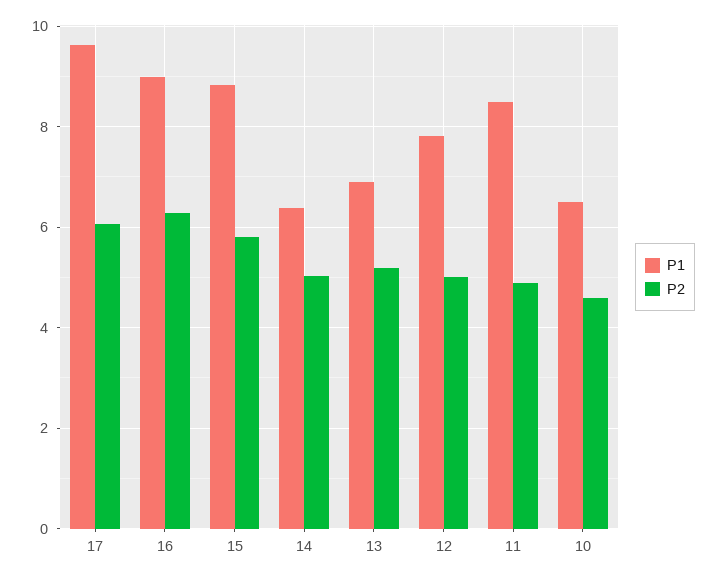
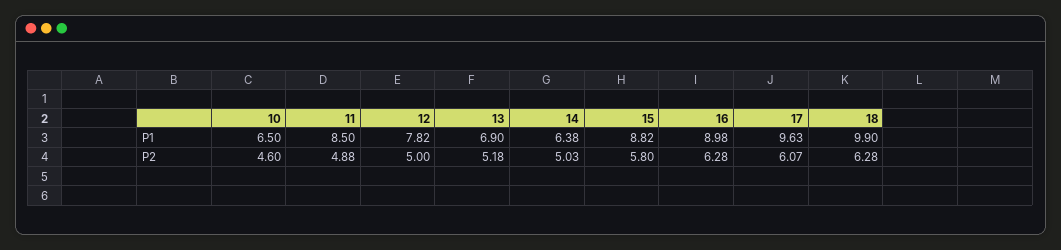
  {
    "P1": {
      "17": 9.63,
      "16": 8.98,
      "15": 8.82,
      "14": 6.38,
      "13": 6.9,
      "12": 7.82,
      "11": 8.5,
-     "10": 6.5
+     "10": 6.5,
+     "18": 9.9
    },
    "P2": {
      "17": 6.07,
      "16": 6.28,
      "15": 5.8,
      "14": 5.03,
      "13": 5.18,
      "12": 5,
      "11": 4.88,
-     "10": 4.6
+     "10": 4.6,
+     "18": 6.28
    }
  }

